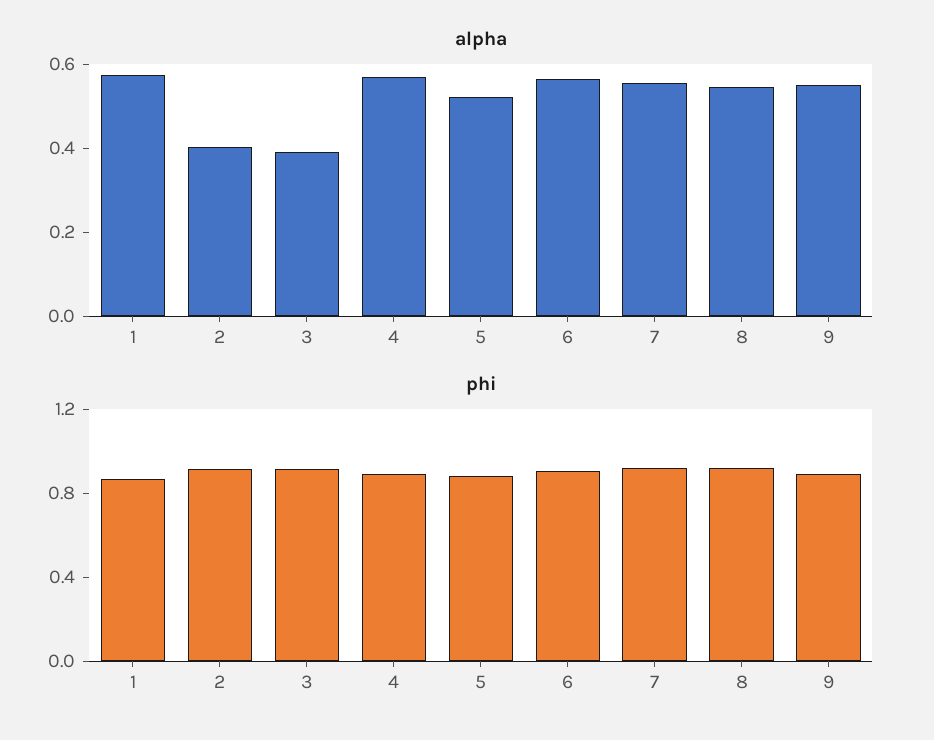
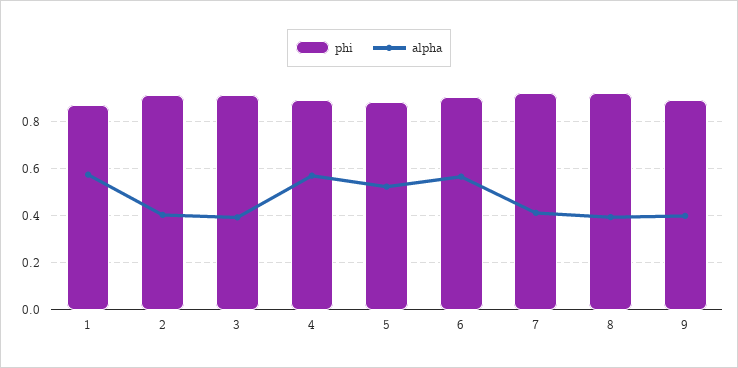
  {
    "alpha": {
      "1": 0.55,
      "2": 0.4,
      "3": 0.4,
      "4": 0.55,
      "5": 0.5,
      "6": 0.55,
-     "7": 0.55,
+     "7": 0.4,
-     "8": 0.55,
+     "8": 0.4,
-     "9": 0.55
+     "9": 0.4
    },
    "phi": {
      "1": 0.85,
      "2": 0.9,
      "3": 0.9,
      "4": 0.9,
      "5": 0.9,
      "6": 0.9,
      "7": 0.9,
      "8": 0.9,
      "9": 0.9
    }
  }

